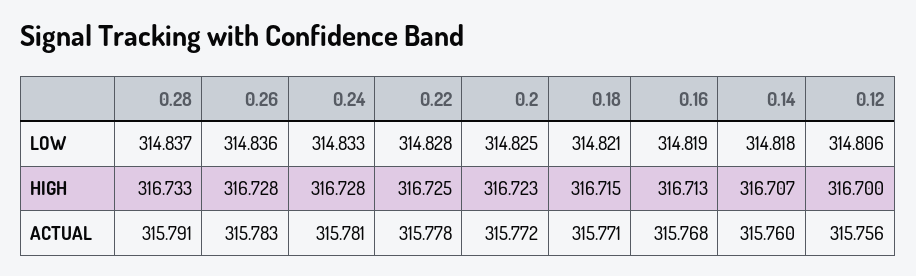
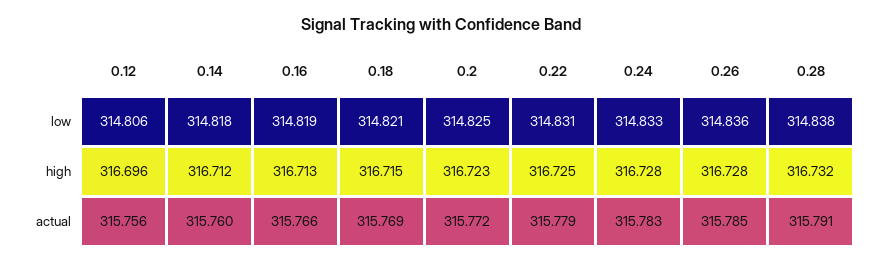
  {
    "0.28": {
-     "LOW": 314.837,
+     "LOW": 314.838,
-     "HIGH": 316.733,
+     "HIGH": 316.732,
      "ACTUAL": 315.791
    },
    "0.26": {
      "LOW": 314.836,
      "HIGH": 316.728,
-     "ACTUAL": 315.783
+     "ACTUAL": 315.785
    },
    "0.24": {
      "LOW": 314.833,
      "HIGH": 316.728,
-     "ACTUAL": 315.781
+     "ACTUAL": 315.783
    },
    "0.22": {
-     "LOW": 314.828,
+     "LOW": 314.831,
      "HIGH": 316.725,
-     "ACTUAL": 315.778
+     "ACTUAL": 315.779
    },
    "0.2": {
      "LOW": 314.825,
      "HIGH": 316.723,
      "ACTUAL": 315.772
    },
    "0.18": {
      "LOW": 314.821,
      "HIGH": 316.715,
-     "ACTUAL": 315.771
+     "ACTUAL": 315.769
    },
    "0.16": {
      "LOW": 314.819,
      "HIGH": 316.713,
-     "ACTUAL": 315.768
+     "ACTUAL": 315.766
    },
    "0.14": {
      "LOW": 314.818,
-     "HIGH": 316.707,
+     "HIGH": 316.712,
      "ACTUAL": 315.76
    },
    "0.12": {
      "LOW": 314.806,
-     "HIGH": 316.7,
+     "HIGH": 316.696,
      "ACTUAL": 315.756
    }
  }

